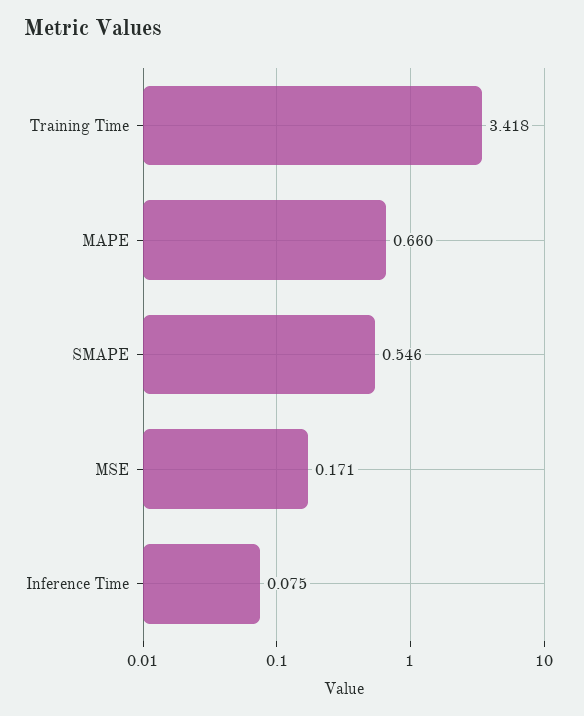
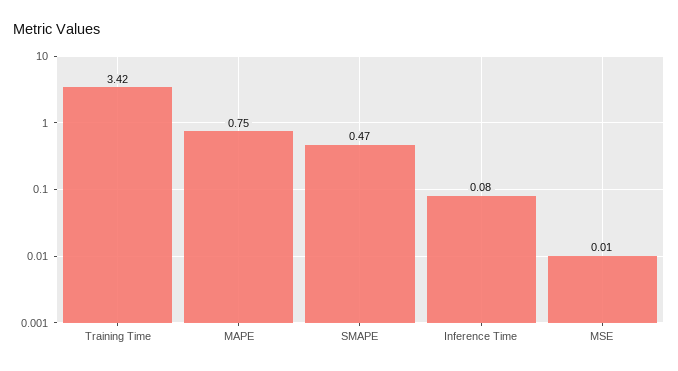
  {
    "Training Time": 3.418,
-   "MAPE": 0.66,
+   "MAPE": 0.75,
-   "SMAPE": 0.546,
+   "SMAPE": 0.47,
-   "MSE": 0.171,
+   "MSE": 0.01,
    "Inference Time": 0.075
  }

